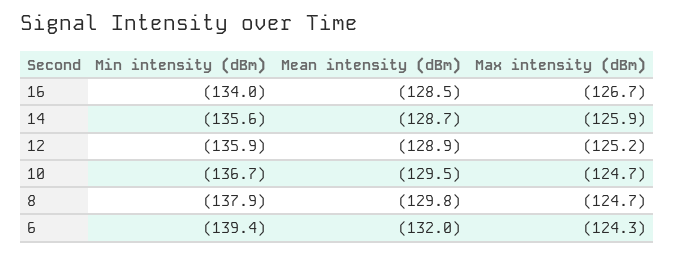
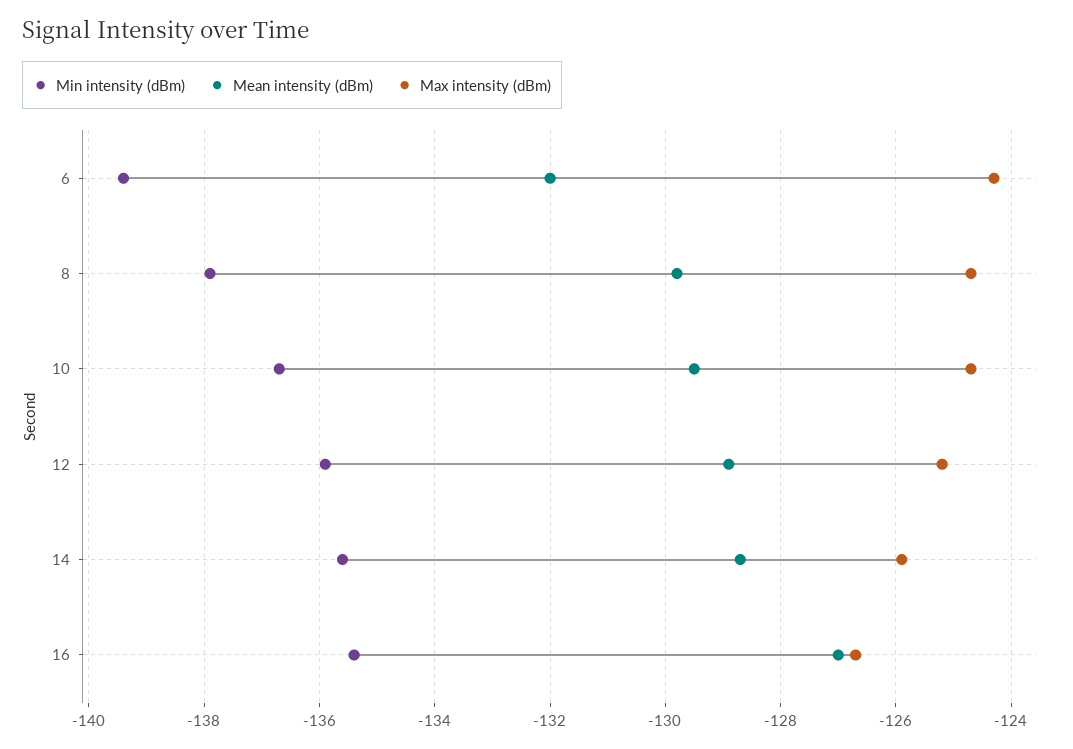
  {
    "Min intensity (dBm)": {
-     "16": -134,
+     "16": -135.5,
      "14": -135.6,
      "12": -135.9,
      "10": -136.7,
      "8": -137.9,
      "6": -139.4
    },
    "Mean intensity (dBm)": {
-     "16": -128.5,
+     "16": -127,
      "14": -128.7,
      "12": -128.9,
      "10": -129.5,
      "8": -129.8,
      "6": -132
    },
    "Max intensity (dBm)": {
      "16": -126.7,
      "14": -125.9,
      "12": -125.2,
      "10": -124.7,
      "8": -124.7,
      "6": -124.3
    }
  }

